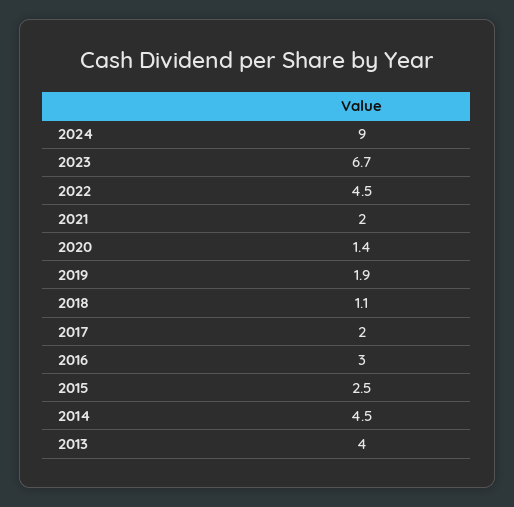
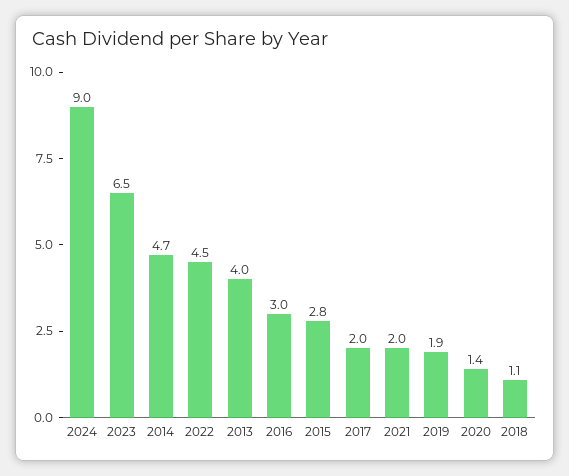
  {
    "2024": 9,
-   "2023": 6.7,
+   "2023": 6.5,
    "2022": 4.5,
    "2021": 2,
    "2020": 1.4,
    "2019": 1.9,
    "2018": 1.1,
    "2017": 2,
    "2016": 3,
-   "2015": 2.5,
+   "2015": 2.8,
-   "2014": 4.5,
+   "2014": 4.7,
    "2013": 4
  }

